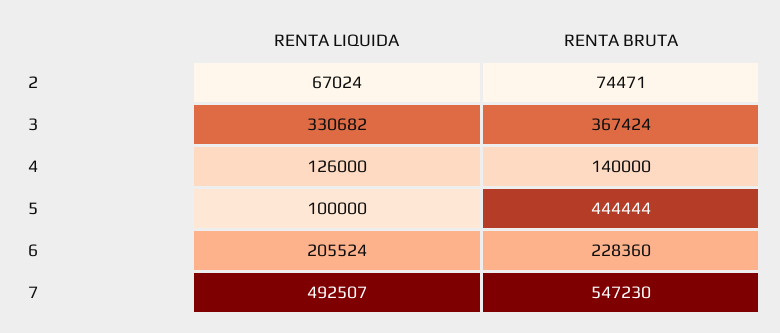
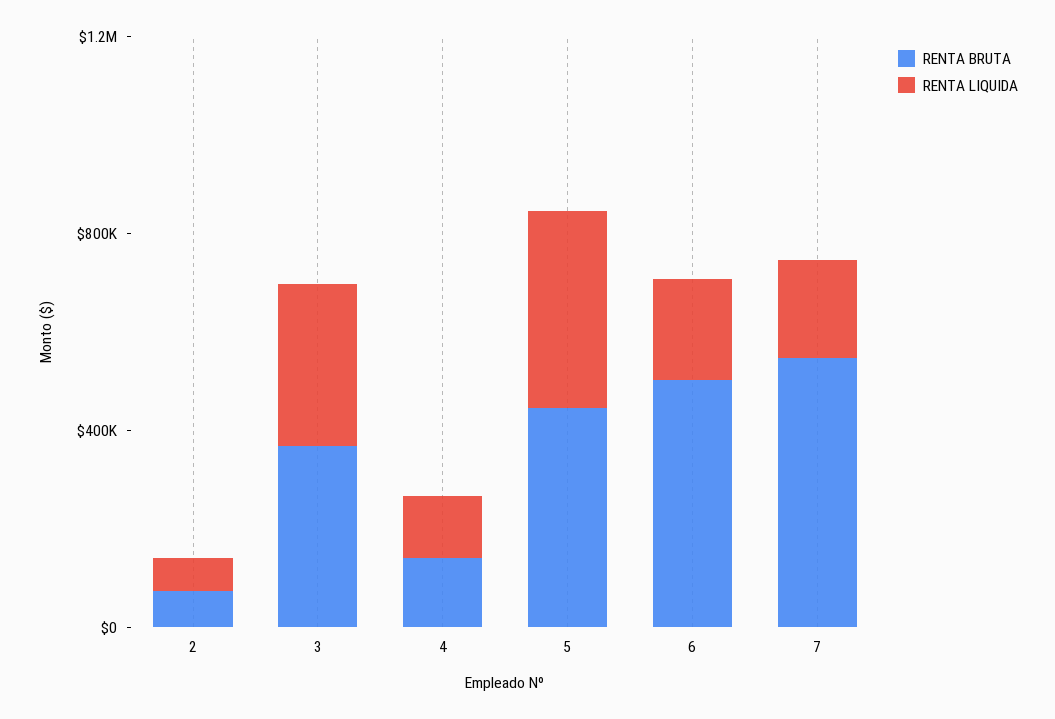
  {
    "RENTA LIQUIDA": {
      "2": 67024,
      "3": 330682,
      "4": 126000,
-     "5": 100000,
+     "5": 400000,
      "6": 205524,
-     "7": 492507
+     "7": 200000
    },
    "RENTA BRUTA": {
      "2": 74471,
      "3": 367424,
      "4": 140000,
      "5": 444444,
-     "6": 228360,
+     "6": 500000,
      "7": 547230
    }
  }

